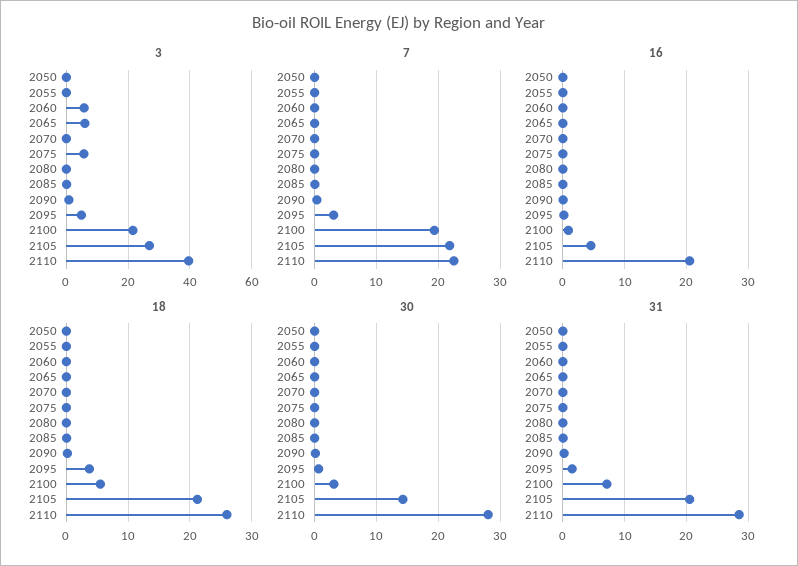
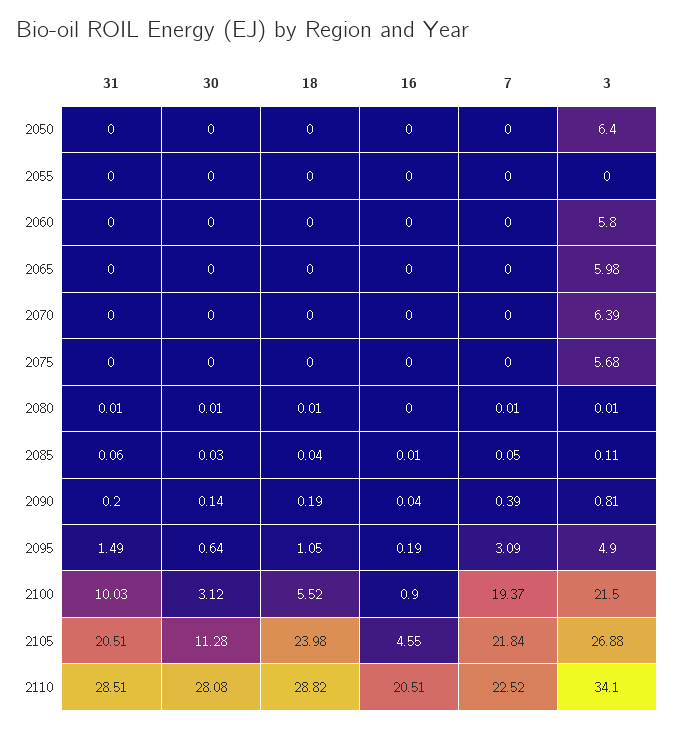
  {
    "3": {
-     "2050": 0,
+     "2050": 6.4,
      "2055": 0,
      "2060": 5.8,
      "2065": 5.98,
-     "2070": 0,
+     "2070": 6.39,
      "2075": 5.68,
      "2080": 0.01,
      "2085": 0.11,
      "2090": 0.81,
      "2095": 4.9,
      "2100": 21.5,
      "2105": 26.88,
-     "2110": 40
+     "2110": 34.1
    },
    "7": {
      "2050": 0,
      "2055": 0,
      "2060": 0,
      "2065": 0,
      "2070": 0,
      "2075": 0,
      "2080": 0.01,
      "2085": 0.05,
      "2090": 0.39,
      "2095": 3.09,
      "2100": 19.37,
      "2105": 21.84,
      "2110": 22.52
    },
    "16": {
      "2050": 0,
      "2055": 0,
      "2060": 0,
      "2065": 0,
      "2070": 0,
      "2075": 0,
      "2080": 0,
      "2085": 0.01,
      "2090": 0.04,
      "2095": 0.19,
      "2100": 0.9,
      "2105": 4.55,
      "2110": 20.51
    },
    "18": {
      "2050": 0,
      "2055": 0,
      "2060": 0,
      "2065": 0,
      "2070": 0,
      "2075": 0,
      "2080": 0.01,
      "2085": 0.04,
      "2090": 0.19,
-     "2095": 4,
+     "2095": 1.05,
      "2100": 5.52,
-     "2105": 21,
+     "2105": 23.98,
-     "2110": 26
+     "2110": 28.82
    },
    "30": {
      "2050": 0,
      "2055": 0,
      "2060": 0,
      "2065": 0,
      "2070": 0,
      "2075": 0,
      "2080": 0.01,
      "2085": 0.03,
      "2090": 0.14,
      "2095": 0.64,
      "2100": 3.12,
-     "2105": 14,
+     "2105": 11.28,
      "2110": 28.08
    },
    "31": {
      "2050": 0,
      "2055": 0,
      "2060": 0,
      "2065": 0,
      "2070": 0,
      "2075": 0,
      "2080": 0.01,
      "2085": 0.06,
      "2090": 0.2,
      "2095": 1.49,
-     "2100": 7,
+     "2100": 10.03,
      "2105": 20.51,
      "2110": 28.51
    }
  }

